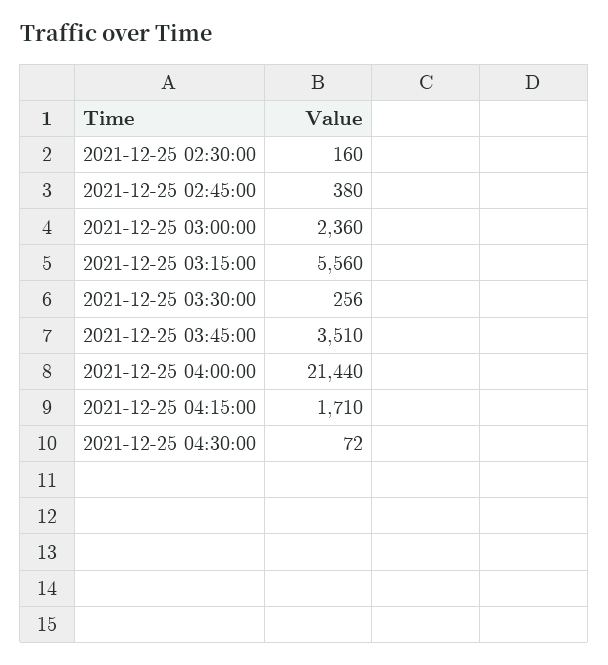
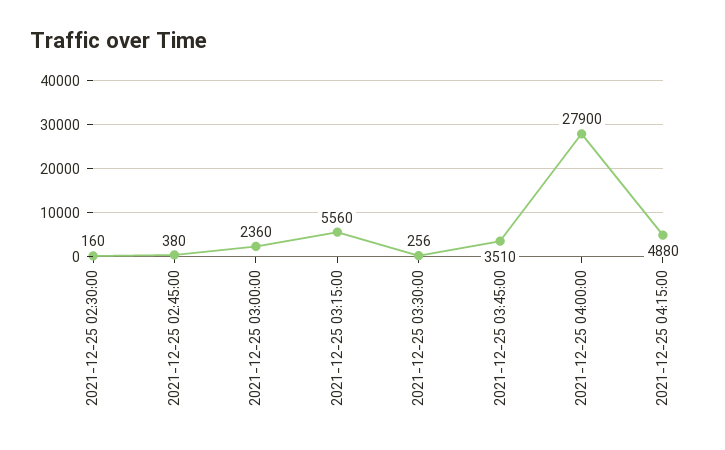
  {
    "2021-12-25 02:30:00": 160,
    "2021-12-25 02:45:00": 380,
    "2021-12-25 03:00:00": 2360,
    "2021-12-25 03:15:00": 5560,
    "2021-12-25 03:30:00": 256,
    "2021-12-25 03:45:00": 3510,
-   "2021-12-25 04:00:00": 21440,
+   "2021-12-25 04:00:00": 27900,
-   "2021-12-25 04:15:00": 1710,
+   "2021-12-25 04:15:00": 4880
-   "2021-12-25 04:30:00": 72
  }

